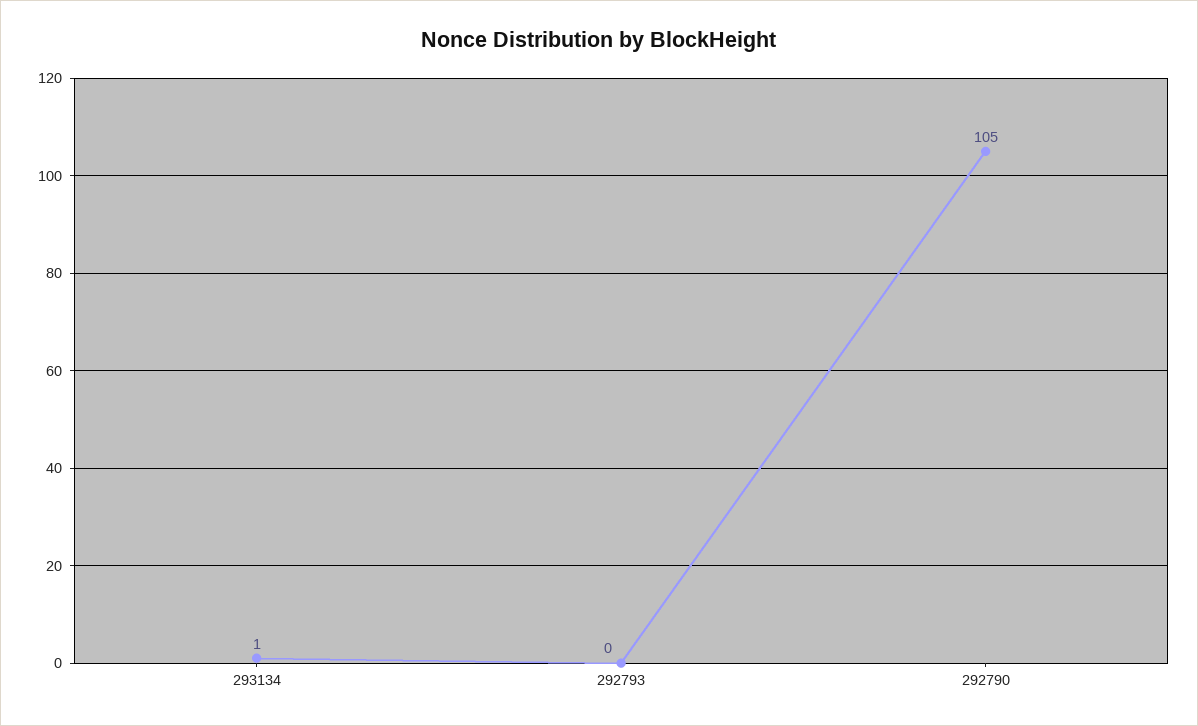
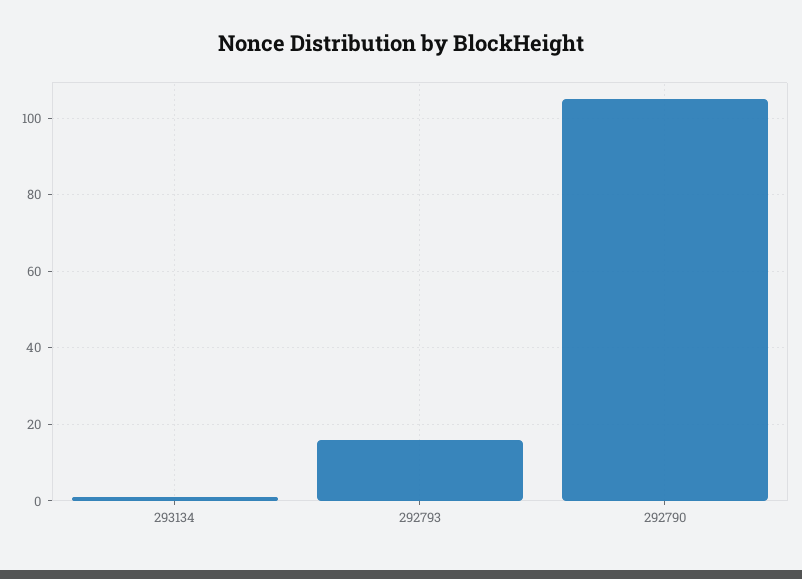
  {
    "293134": 1,
-   "292793": 0,
+   "292793": 15,
    "292790": 105
  }

